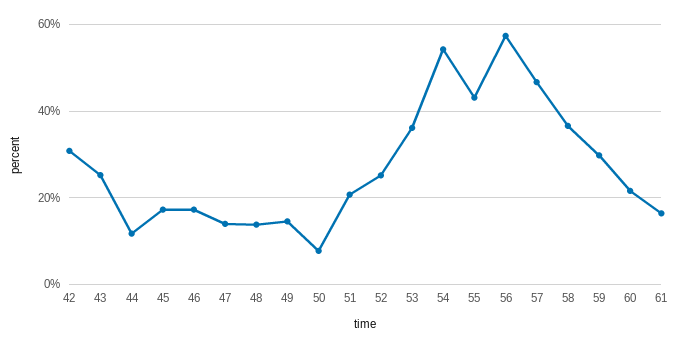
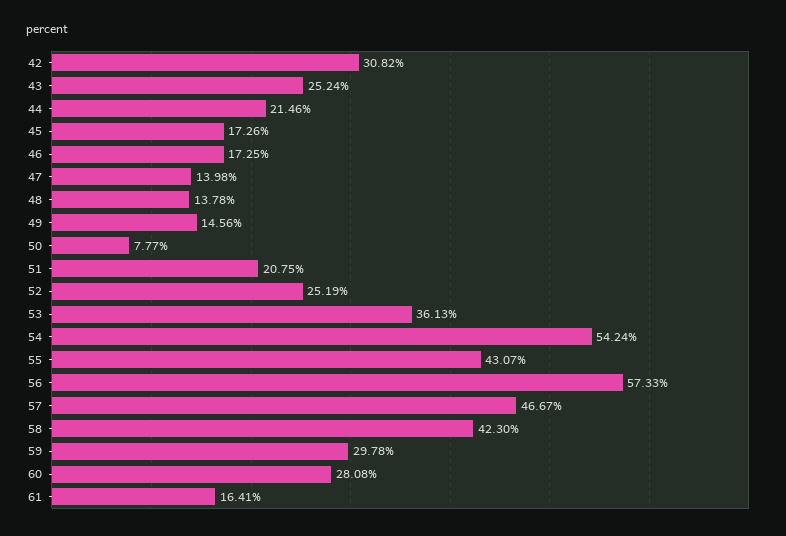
  {
    "42": 30.82,
    "43": 25.24,
-   "44": 12,
+   "44": 21.46,
    "45": 17.26,
    "46": 17.25,
    "47": 13.98,
    "48": 13.78,
    "49": 14.56,
    "50": 7.77,
    "51": 20.75,
    "52": 25.19,
    "53": 36.13,
    "54": 54.24,
    "55": 43.07,
    "56": 57.33,
    "57": 46.67,
-   "58": 36,
+   "58": 42.3,
    "59": 29.78,
-   "60": 22,
+   "60": 28.08,
    "61": 16.41
  }

